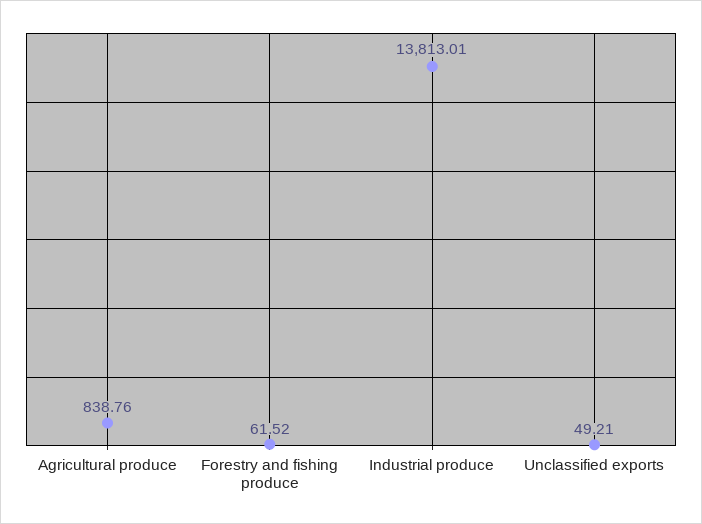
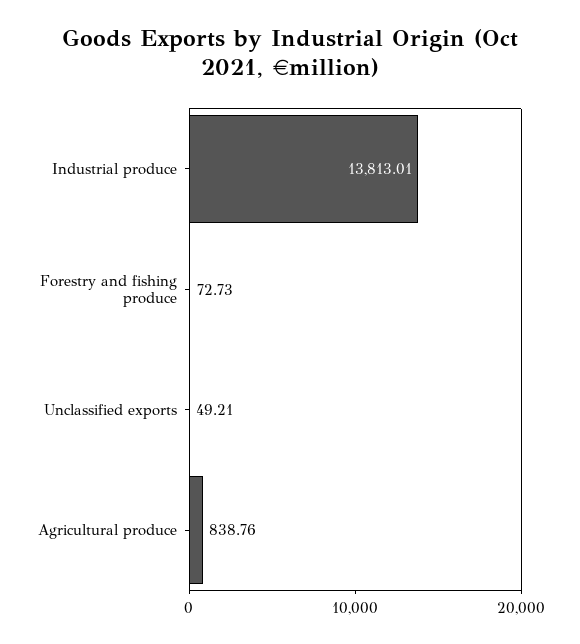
  {
    "Agricultural produce": 838.76,
-   "Forestry and fishing produce": 61.52,
+   "Forestry and fishing produce": 72.73,
    "Industrial produce": 13813.01,
    "Unclassified exports": 49.21
  }

